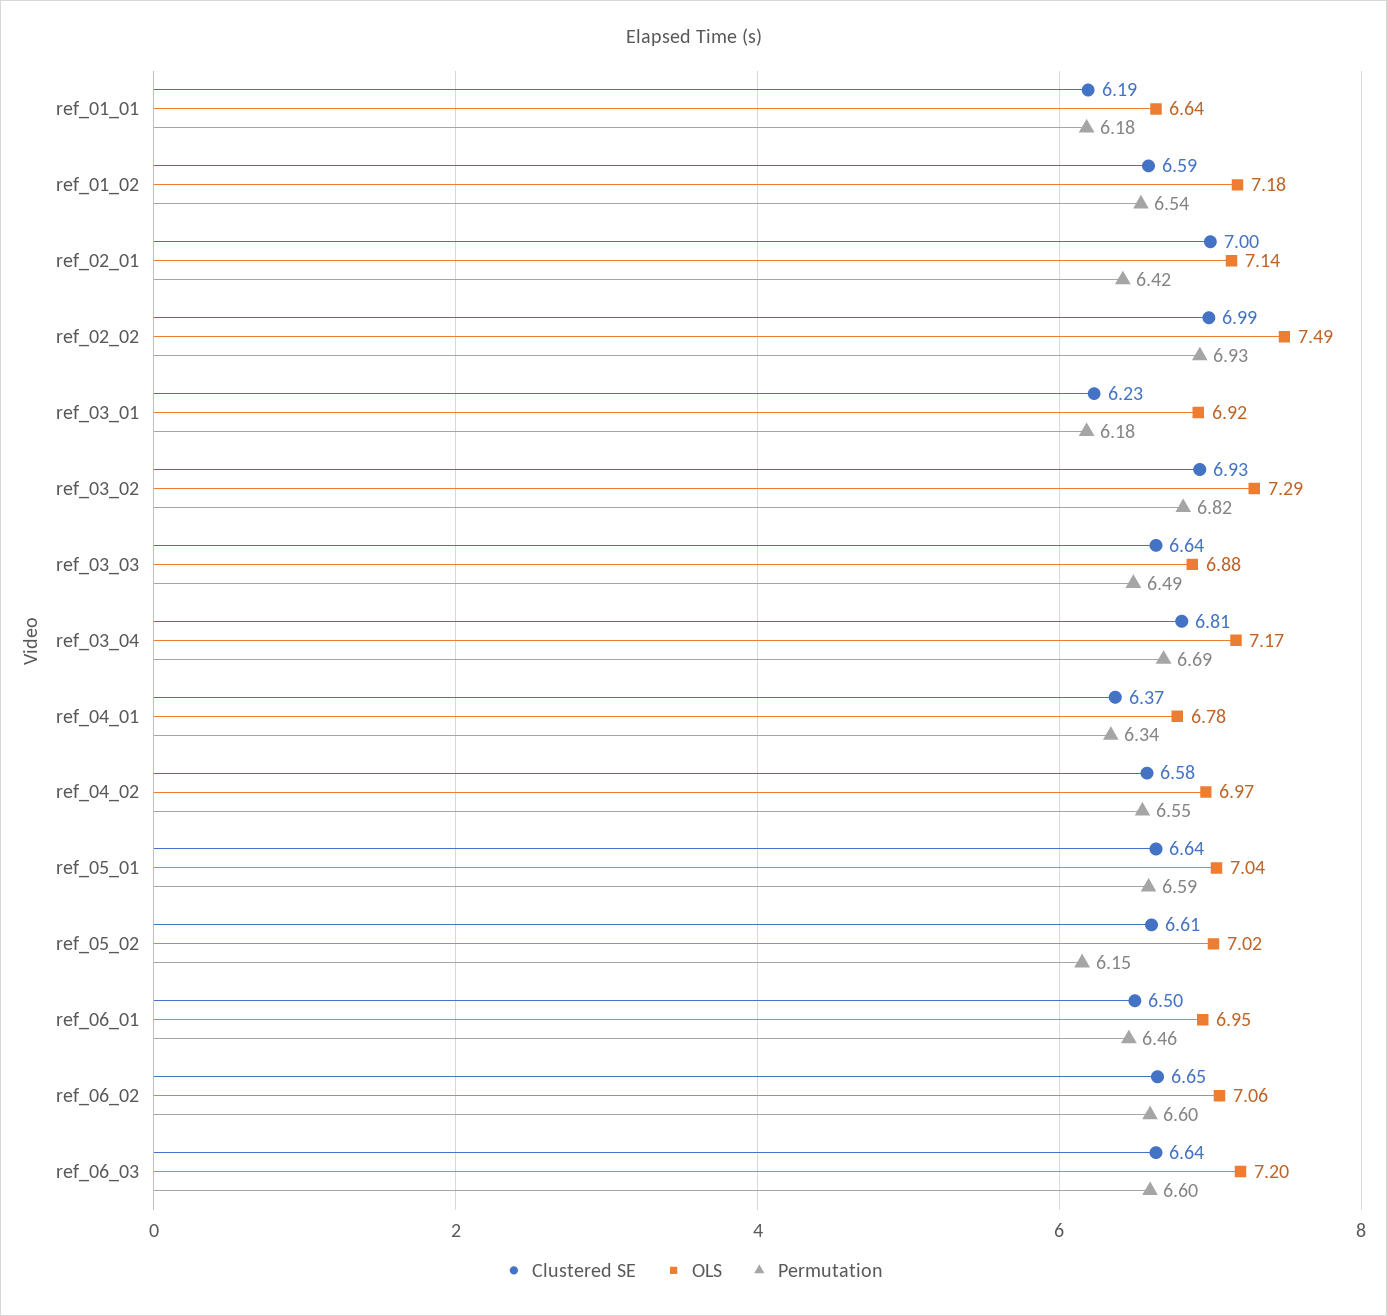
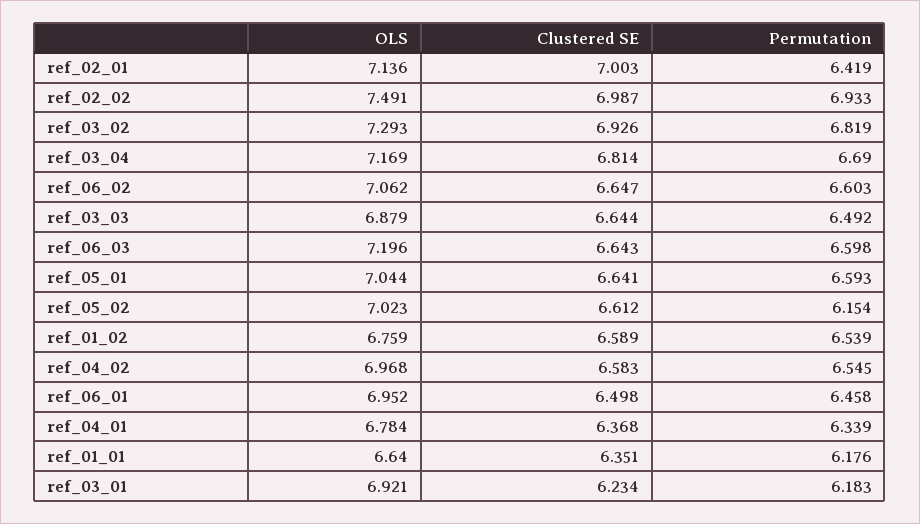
  {
    "Clustered SE": {
-     "ref_01_01": 6.19,
+     "ref_01_01": 6.351,
      "ref_01_02": 6.589,
      "ref_02_01": 7.003,
      "ref_02_02": 6.987,
      "ref_03_01": 6.234,
      "ref_03_02": 6.926,
      "ref_03_03": 6.644,
      "ref_03_04": 6.814,
      "ref_04_01": 6.368,
      "ref_04_02": 6.583,
      "ref_05_01": 6.641,
      "ref_05_02": 6.612,
      "ref_06_01": 6.498,
      "ref_06_02": 6.647,
      "ref_06_03": 6.643
    },
    "OLS": {
      "ref_01_01": 6.64,
-     "ref_01_02": 7.18,
+     "ref_01_02": 6.759,
      "ref_02_01": 7.136,
      "ref_02_02": 7.491,
      "ref_03_01": 6.921,
      "ref_03_02": 7.293,
      "ref_03_03": 6.879,
      "ref_03_04": 7.169,
      "ref_04_01": 6.784,
      "ref_04_02": 6.968,
      "ref_05_01": 7.044,
      "ref_05_02": 7.023,
      "ref_06_01": 6.952,
      "ref_06_02": 7.062,
      "ref_06_03": 7.196
    },
    "Permutation": {
      "ref_01_01": 6.176,
      "ref_01_02": 6.539,
      "ref_02_01": 6.419,
      "ref_02_02": 6.933,
      "ref_03_01": 6.183,
      "ref_03_02": 6.819,
      "ref_03_03": 6.492,
      "ref_03_04": 6.69,
      "ref_04_01": 6.339,
      "ref_04_02": 6.545,
      "ref_05_01": 6.593,
      "ref_05_02": 6.154,
      "ref_06_01": 6.458,
      "ref_06_02": 6.603,
      "ref_06_03": 6.598
    }
  }

